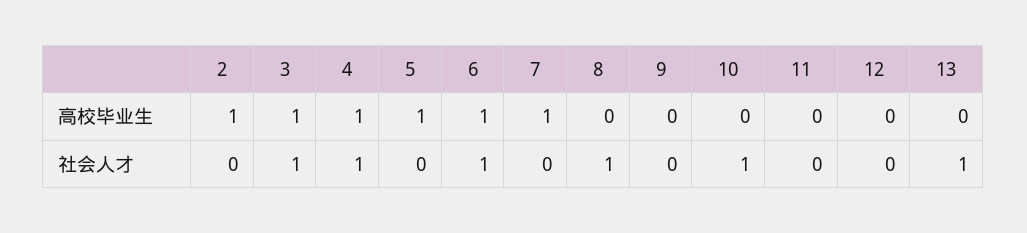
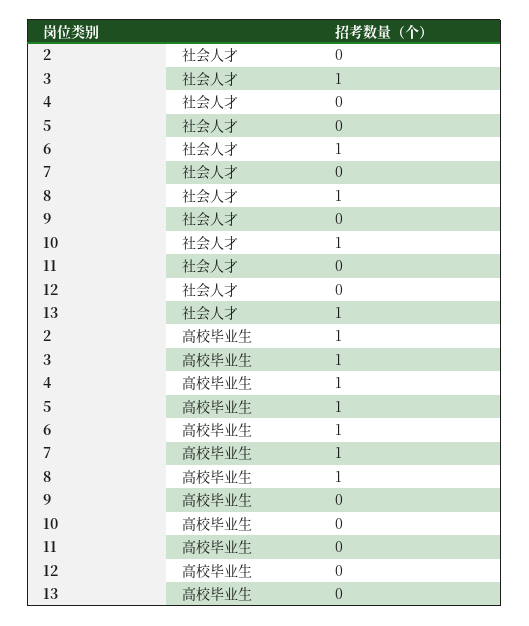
  {
    "2": {
      "高校毕业生": 1,
      "社会人才": 0
    },
    "3": {
      "高校毕业生": 1,
      "社会人才": 1
    },
    "4": {
      "高校毕业生": 1,
-     "社会人才": 1
+     "社会人才": 0
    },
    "5": {
      "高校毕业生": 1,
      "社会人才": 0
    },
    "6": {
      "高校毕业生": 1,
      "社会人才": 1
    },
    "7": {
      "高校毕业生": 1,
      "社会人才": 0
    },
    "8": {
-     "高校毕业生": 0,
+     "高校毕业生": 1,
      "社会人才": 1
    },
    "9": {
      "高校毕业生": 0,
      "社会人才": 0
    },
    "10": {
      "高校毕业生": 0,
      "社会人才": 1
    },
    "11": {
      "高校毕业生": 0,
      "社会人才": 0
    },
    "12": {
      "高校毕业生": 0,
      "社会人才": 0
    },
    "13": {
      "高校毕业生": 0,
      "社会人才": 1
    }
  }

